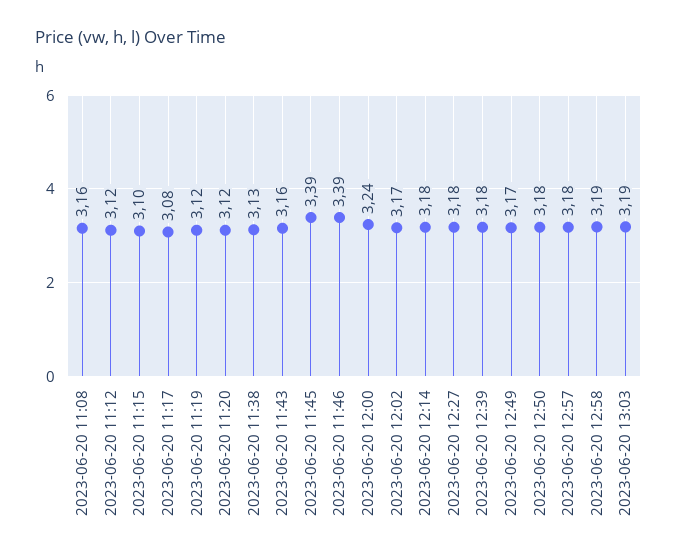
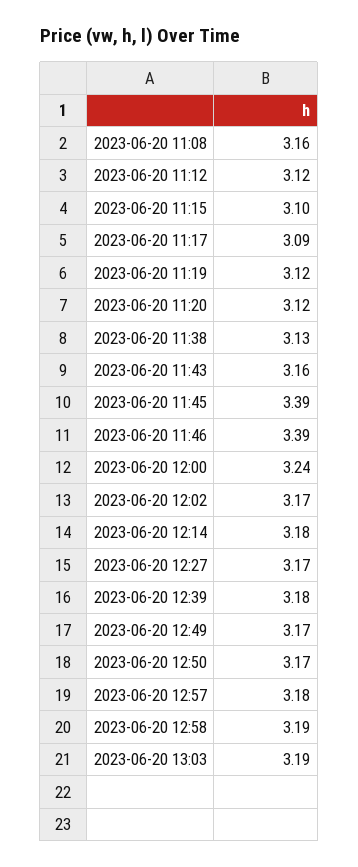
  {
    "2023-06-20 11:08": 3.16,
    "2023-06-20 11:12": 3.12,
    "2023-06-20 11:15": 3.1,
-   "2023-06-20 11:17": 3.08,
+   "2023-06-20 11:17": 3.09,
    "2023-06-20 11:19": 3.12,
    "2023-06-20 11:20": 3.12,
    "2023-06-20 11:38": 3.13,
    "2023-06-20 11:43": 3.16,
    "2023-06-20 11:45": 3.39,
    "2023-06-20 11:46": 3.39,
    "2023-06-20 12:00": 3.24,
    "2023-06-20 12:02": 3.17,
    "2023-06-20 12:14": 3.18,
-   "2023-06-20 12:27": 3.18,
+   "2023-06-20 12:27": 3.17,
    "2023-06-20 12:39": 3.18,
    "2023-06-20 12:49": 3.17,
-   "2023-06-20 12:50": 3.18,
+   "2023-06-20 12:50": 3.17,
    "2023-06-20 12:57": 3.18,
    "2023-06-20 12:58": 3.19,
    "2023-06-20 13:03": 3.19
  }

